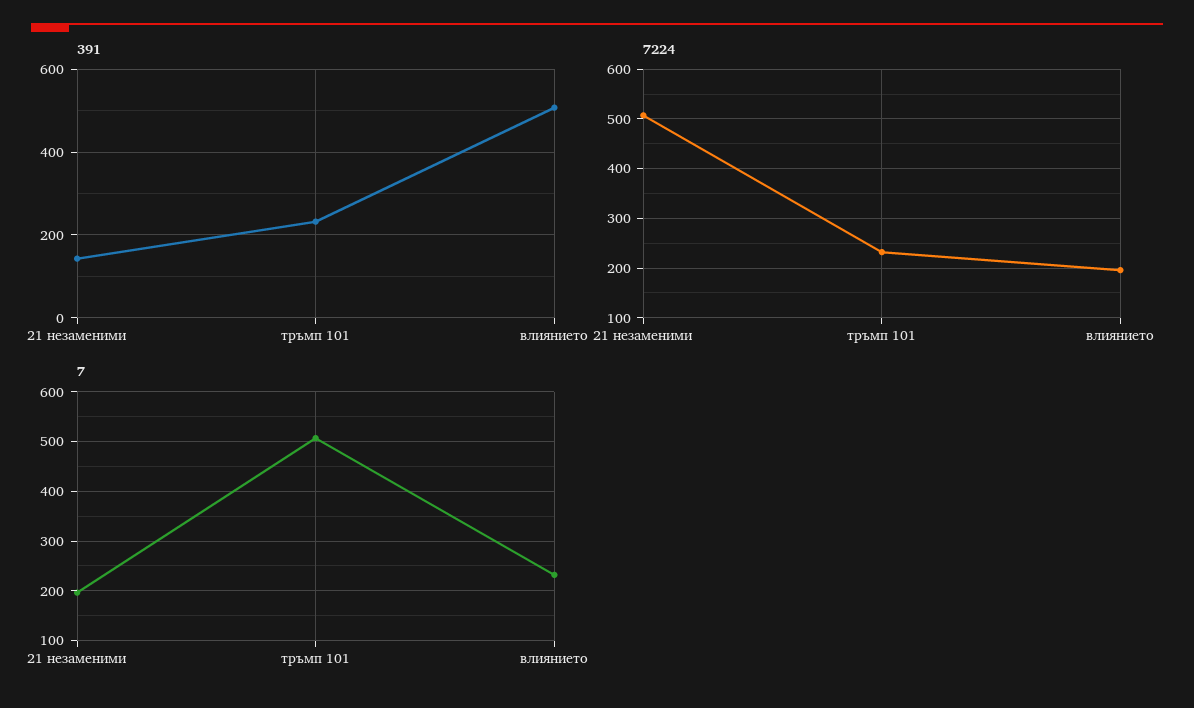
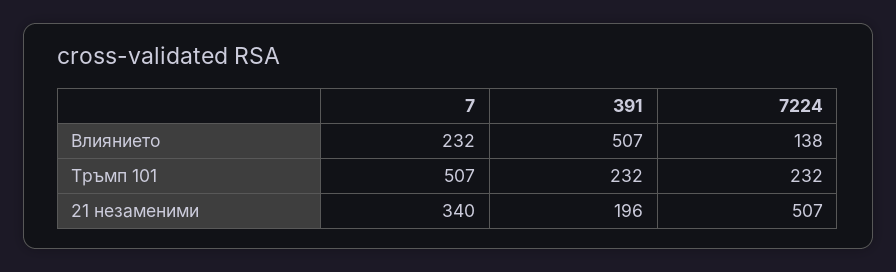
  {
    "391": {
-     "21 незаменими": 140,
+     "21 незаменими": 196,
      "тръмп 101": 232,
      "влиянието": 507
    },
    "7224": {
      "21 незаменими": 507,
      "тръмп 101": 232,
-     "влиянието": 200
+     "влиянието": 138
    },
    "7": {
-     "21 незаменими": 200,
+     "21 незаменими": 340,
      "тръмп 101": 507,
      "влиянието": 232
    }
  }

